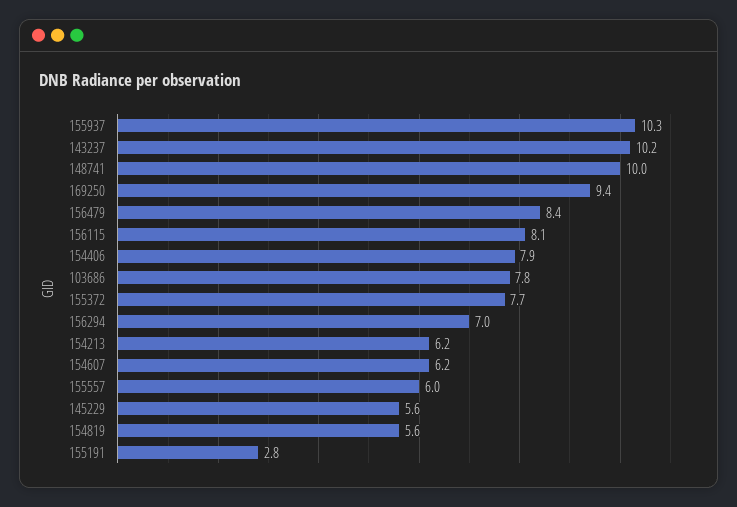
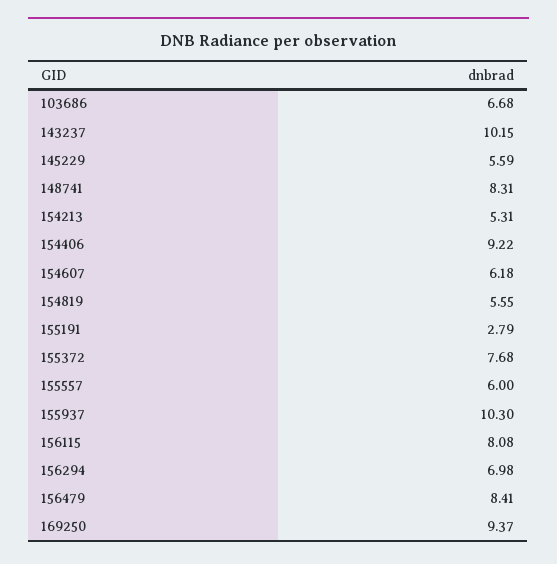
  {
    "155937": 10.3,
    "143237": 10.15,
-   "148741": 10,
+   "148741": 8.31,
    "169250": 9.37,
    "156479": 8.41,
    "156115": 8.08,
-   "154406": 7.9,
+   "154406": 9.22,
-   "103686": 7.8,
+   "103686": 6.68,
    "155372": 7.68,
    "156294": 6.98,
-   "154213": 6.2,
+   "154213": 5.31,
    "154607": 6.18,
    "155557": 6,
    "145229": 5.59,
    "154819": 5.55,
    "155191": 2.79
  }

